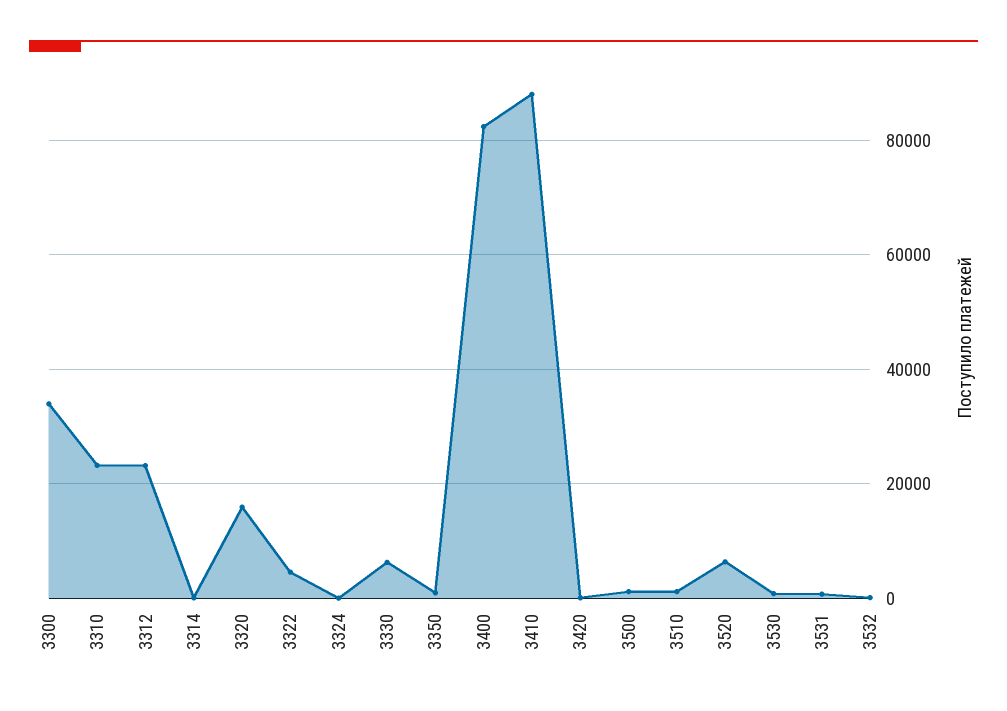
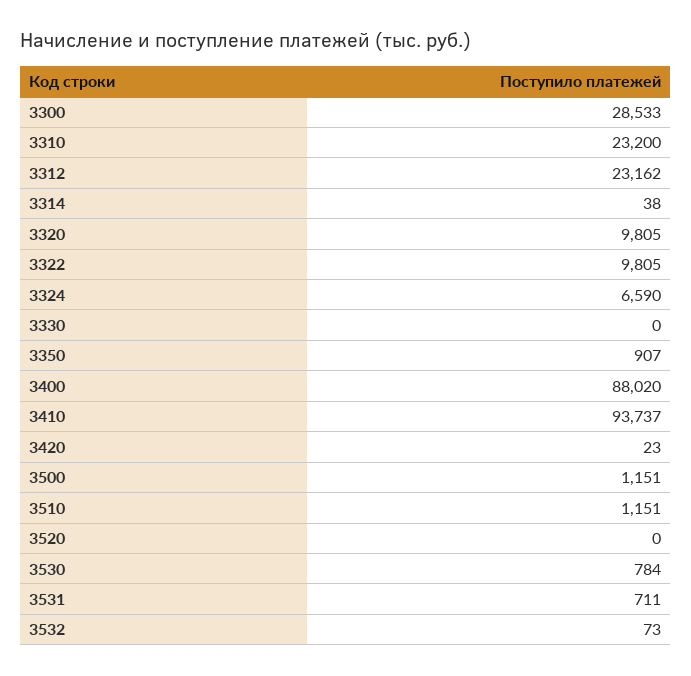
  {
-   "3300": 34000,
+   "3300": 28533,
    "3310": 23200,
    "3312": 23162,
    "3314": 38,
-   "3320": 16000,
+   "3320": 9805,
-   "3322": 4000,
+   "3322": 9805,
-   "3324": 0,
+   "3324": 6590,
-   "3330": 6000,
+   "3330": 0,
    "3350": 907,
-   "3400": 82000,
+   "3400": 88020,
-   "3410": 88000,
+   "3410": 93737,
    "3420": 23,
    "3500": 1151,
    "3510": 1151,
-   "3520": 6000,
+   "3520": 0,
    "3530": 784,
    "3531": 711,
    "3532": 73
  }

